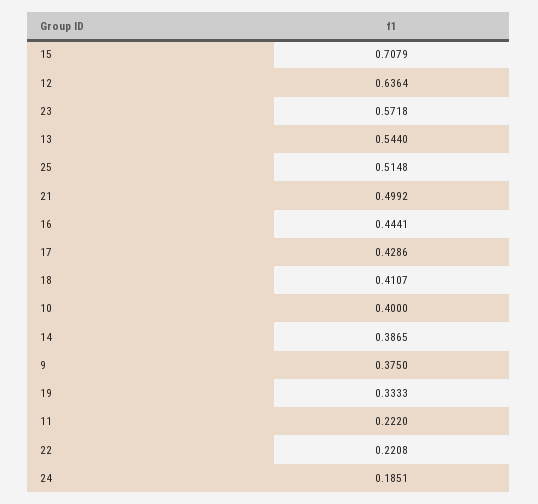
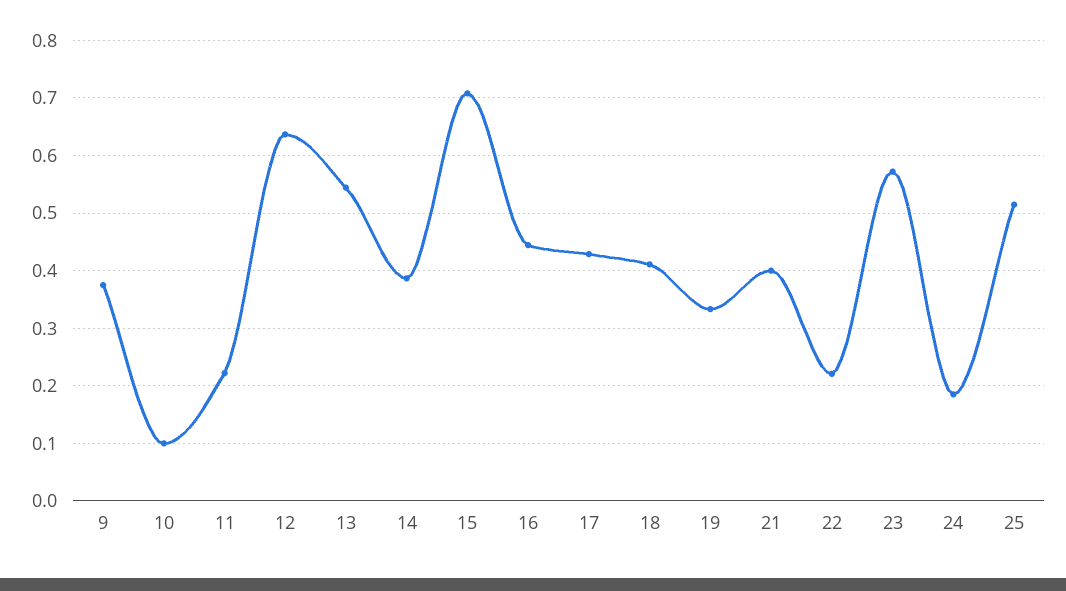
  {
    "15": 0.7079,
    "12": 0.6364,
    "23": 0.5718,
    "13": 0.544,
    "25": 0.5148,
-   "21": 0.4992,
+   "21": 0.4,
    "16": 0.4441,
    "17": 0.4286,
    "18": 0.4107,
-   "10": 0.4,
+   "10": 0.1,
    "14": 0.3865,
    "9": 0.375,
    "19": 0.3333,
    "11": 0.222,
    "22": 0.2208,
    "24": 0.1851
  }

